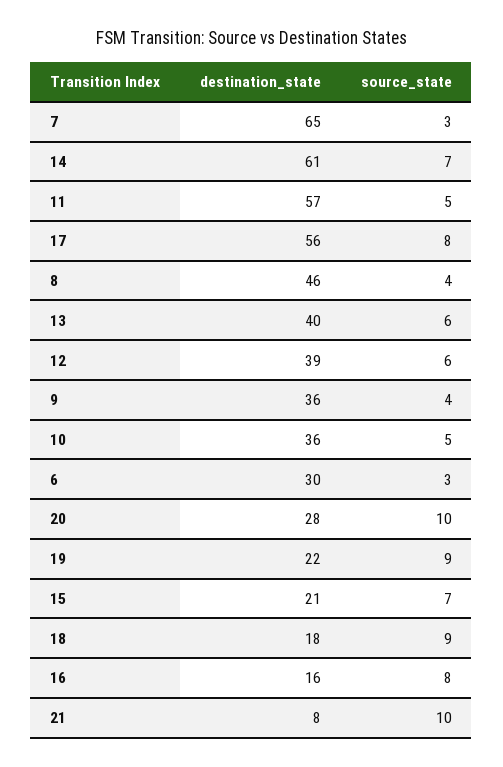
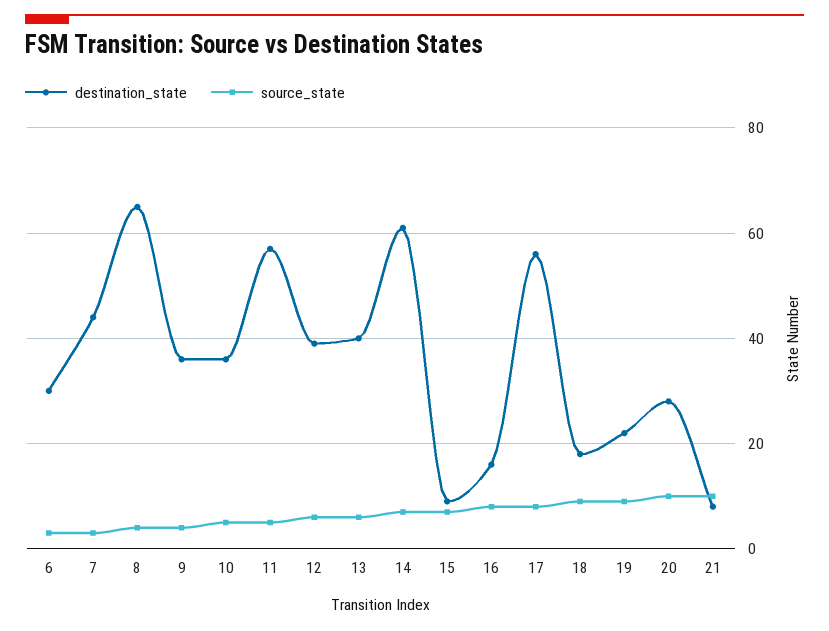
  {
    "destination_state": {
-     "7": 65,
+     "7": 45,
      "14": 61,
      "11": 57,
      "17": 56,
-     "8": 46,
+     "8": 65,
      "13": 40,
      "12": 39,
      "9": 36,
      "10": 36,
      "6": 30,
      "20": 28,
      "19": 22,
-     "15": 21,
+     "15": 10,
      "18": 18,
      "16": 16,
      "21": 8
    },
    "source_state": {
      "7": 3,
      "14": 7,
      "11": 5,
      "17": 8,
      "8": 4,
      "13": 6,
      "12": 6,
      "9": 4,
      "10": 5,
      "6": 3,
      "20": 10,
      "19": 9,
      "15": 7,
      "18": 9,
      "16": 8,
      "21": 10
    }
  }

